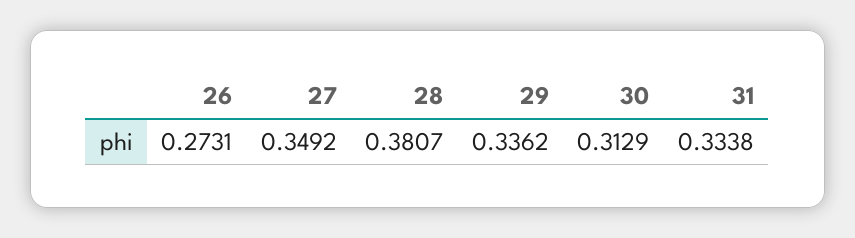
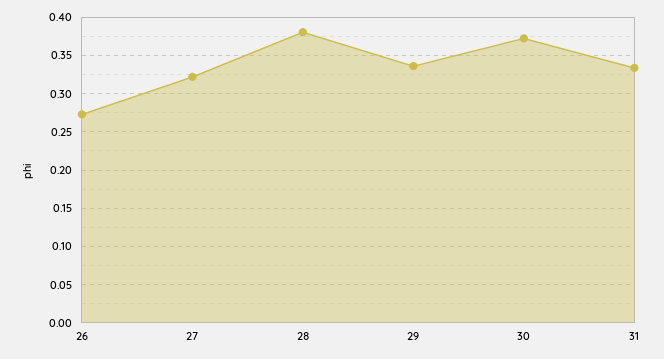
  {
    "26": 0.2731,
-   "27": 0.3492,
+   "27": 0.32,
    "28": 0.3807,
    "29": 0.3362,
-   "30": 0.3129,
+   "30": 0.37,
    "31": 0.3338
  }

